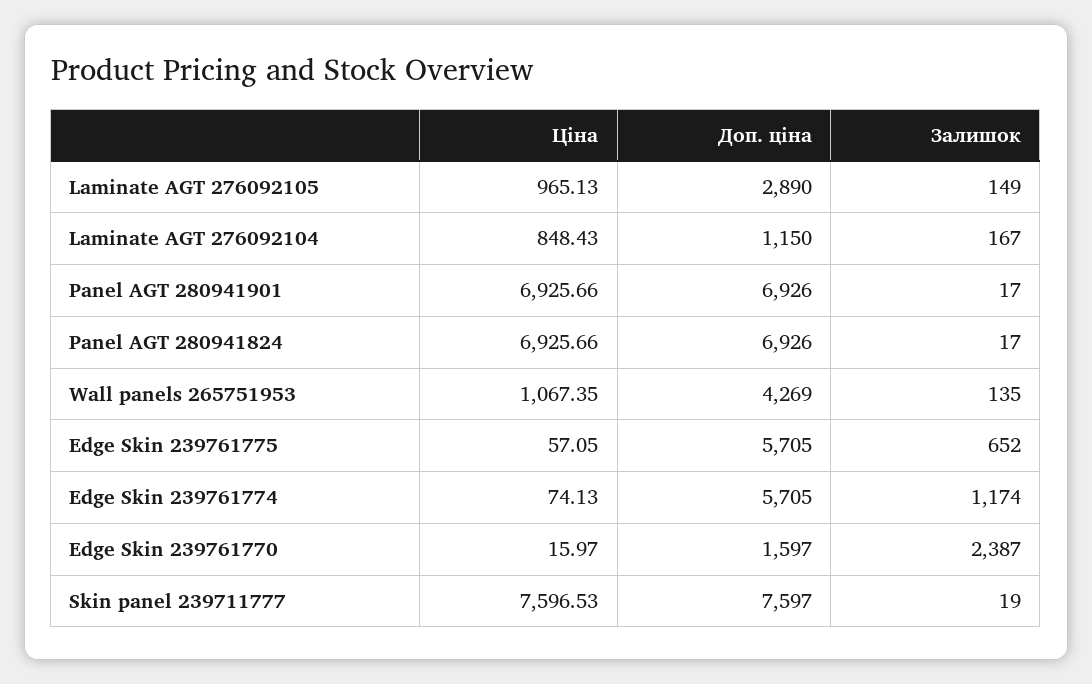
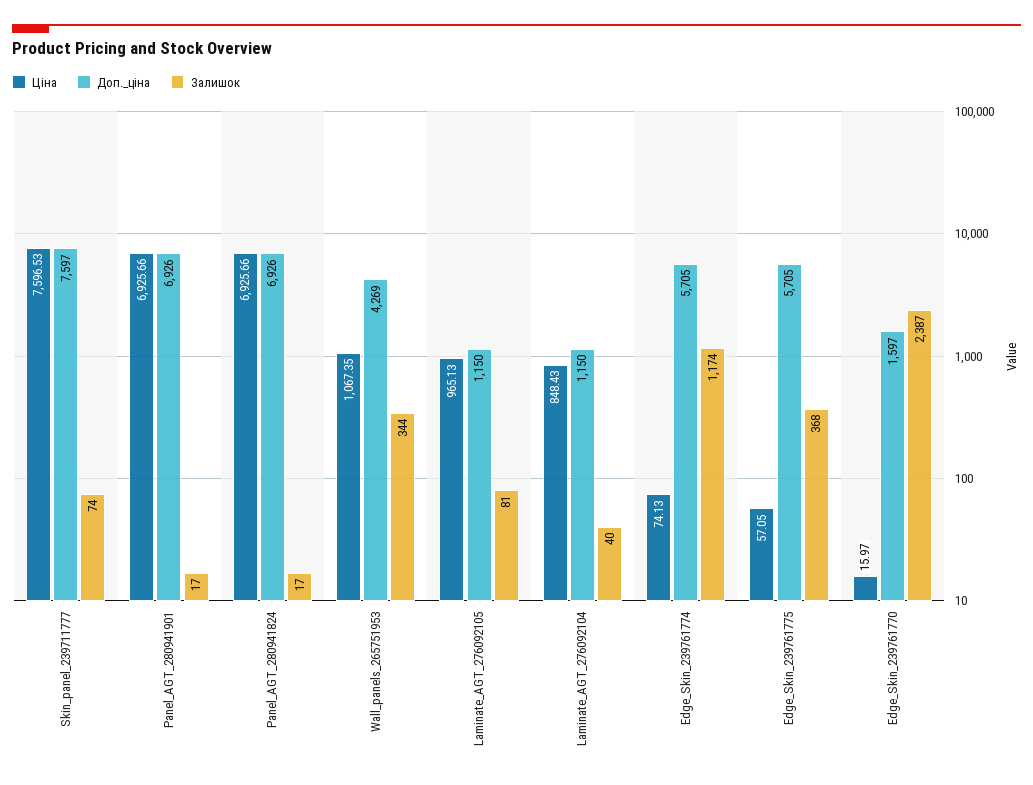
  {
    "Ціна": {
      "Laminate AGT 276092105": 965.13,
      "Laminate AGT 276092104": 848.43,
      "Panel AGT 280941901": 6925.66,
      "Panel AGT 280941824": 6925.66,
      "Wall panels 265751953": 1067.35,
      "Edge Skin 239761775": 57.05,
      "Edge Skin 239761774": 74.13,
      "Edge Skin 239761770": 15.97,
      "Skin panel 239711777": 7596.53
    },
    "Доп. ціна": {
-     "Laminate AGT 276092105": 2890,
+     "Laminate AGT 276092105": 1150,
      "Laminate AGT 276092104": 1150,
      "Panel AGT 280941901": 6926,
      "Panel AGT 280941824": 6926,
      "Wall panels 265751953": 4269,
      "Edge Skin 239761775": 5705,
      "Edge Skin 239761774": 5705,
      "Edge Skin 239761770": 1597,
      "Skin panel 239711777": 7597
    },
    "Залишок": {
-     "Laminate AGT 276092105": 149,
+     "Laminate AGT 276092105": 81,
-     "Laminate AGT 276092104": 167,
+     "Laminate AGT 276092104": 40,
      "Panel AGT 280941901": 17,
      "Panel AGT 280941824": 17,
-     "Wall panels 265751953": 135,
+     "Wall panels 265751953": 344,
-     "Edge Skin 239761775": 652,
+     "Edge Skin 239761775": 368,
      "Edge Skin 239761774": 1174,
      "Edge Skin 239761770": 2387,
-     "Skin panel 239711777": 19
+     "Skin panel 239711777": 74
    }
  }

